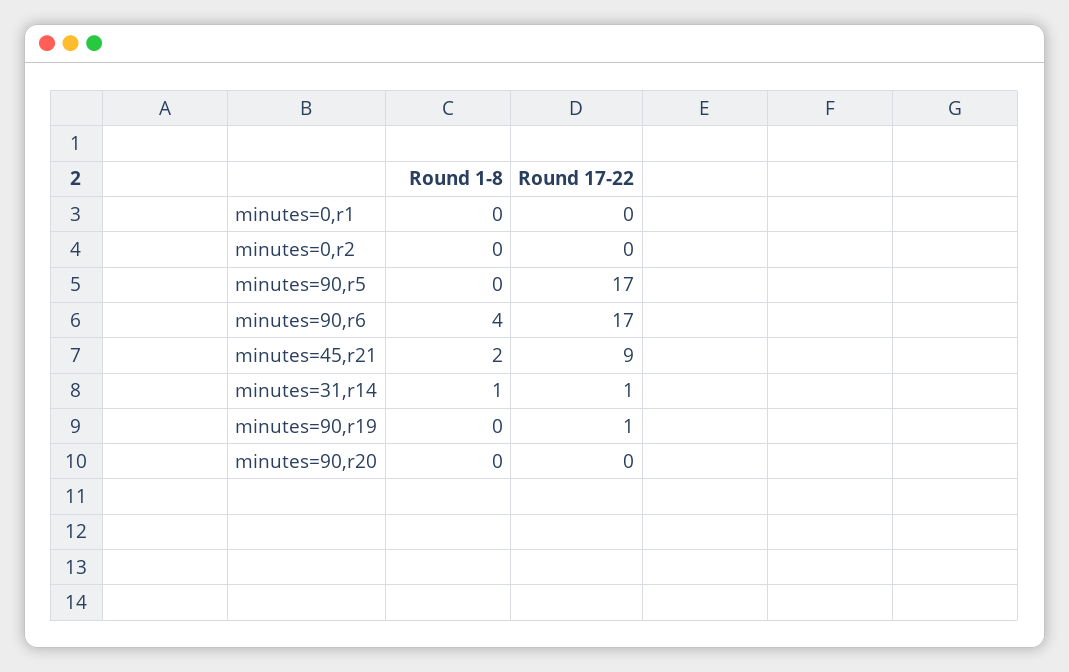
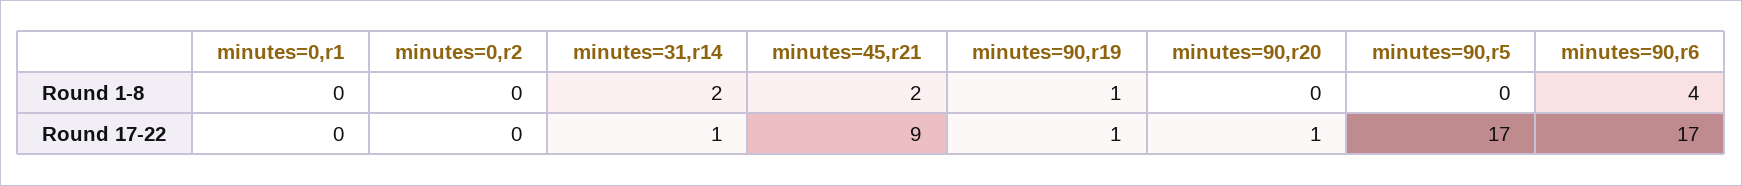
  {
    "Round 1-8": {
      "minutes=0,r1": 0,
      "minutes=0,r2": 0,
      "minutes=90,r5": 0,
      "minutes=90,r6": 4,
      "minutes=45,r21": 2,
-     "minutes=31,r14": 1,
+     "minutes=31,r14": 2,
-     "minutes=90,r19": 0,
+     "minutes=90,r19": 1,
      "minutes=90,r20": 0
    },
    "Round 17-22": {
      "minutes=0,r1": 0,
      "minutes=0,r2": 0,
      "minutes=90,r5": 17,
      "minutes=90,r6": 17,
      "minutes=45,r21": 9,
      "minutes=31,r14": 1,
      "minutes=90,r19": 1,
-     "minutes=90,r20": 0
+     "minutes=90,r20": 1
    }
  }

